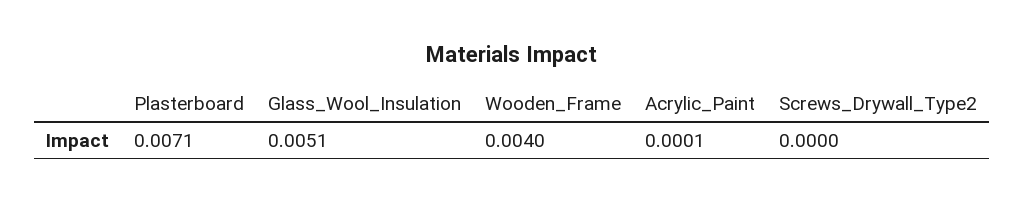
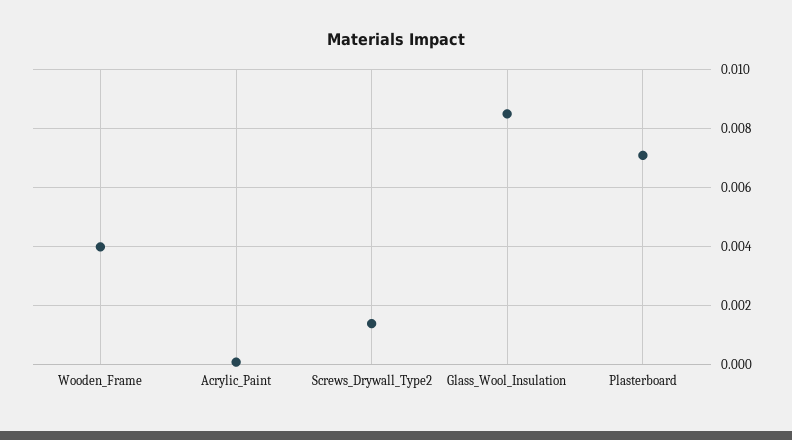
  {
    "Plasterboard": 0.0071,
-   "Glass_Wool_Insulation": 0.0051,
+   "Glass_Wool_Insulation": 0.0085,
    "Wooden_Frame": 0.004,
    "Acrylic_Paint": 0.0001,
-   "Screws_Drywall_Type2": 0
+   "Screws_Drywall_Type2": 0.0015
  }

